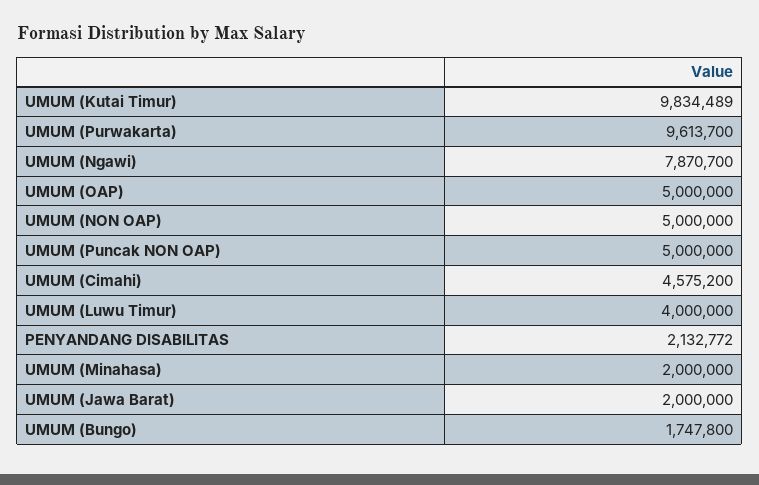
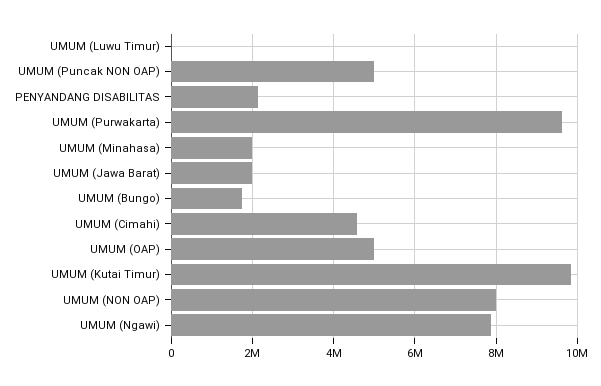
  {
    "UMUM (Kutai Timur)": 9834489,
    "UMUM (Purwakarta)": 9613700,
    "UMUM (Ngawi)": 7870700,
    "UMUM (OAP)": 5000000,
-   "UMUM (NON OAP)": 5000000,
+   "UMUM (NON OAP)": 8000000,
    "UMUM (Puncak NON OAP)": 5000000,
    "UMUM (Cimahi)": 4575200,
-   "UMUM (Luwu Timur)": 4000000,
+   "UMUM (Luwu Timur)": 0,
    "PENYANDANG DISABILITAS": 2132772,
    "UMUM (Minahasa)": 2000000,
    "UMUM (Jawa Barat)": 2000000,
    "UMUM (Bungo)": 1747800
  }

